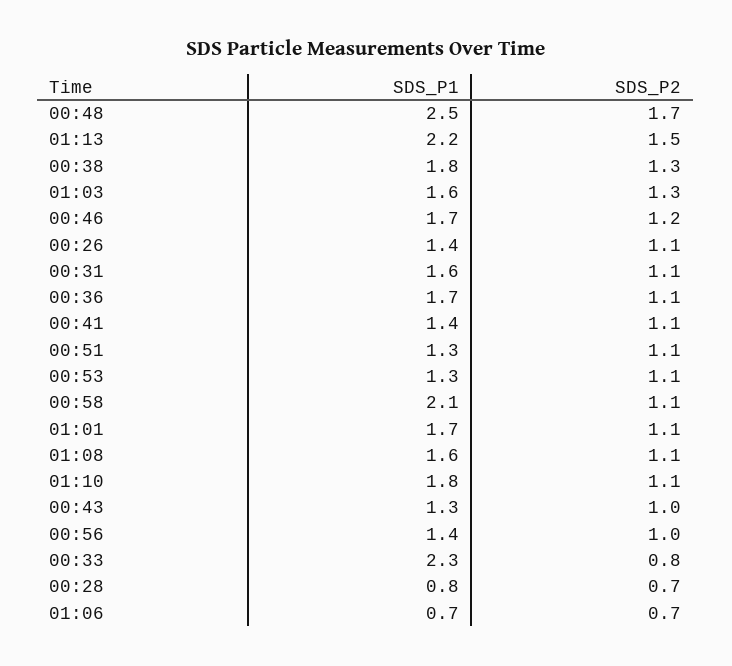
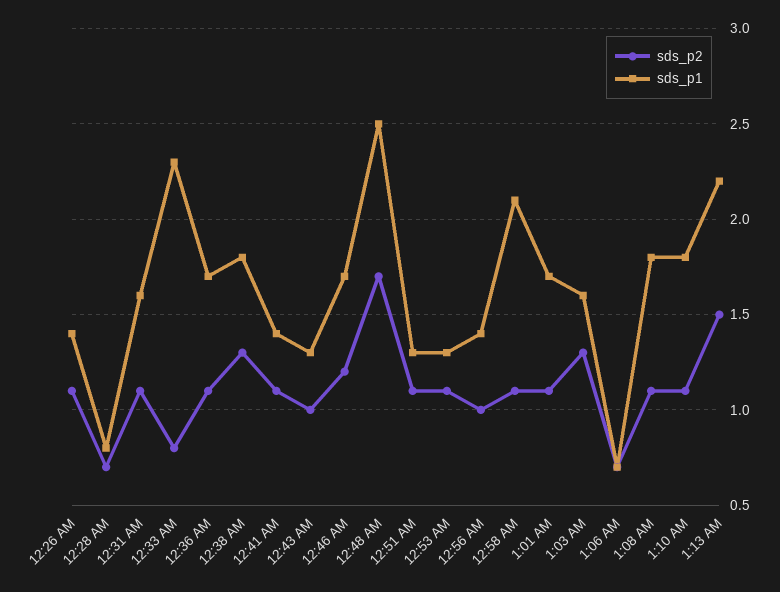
  {
    "SDS_P1": {
      "00:48": 2.5,
      "01:13": 2.2,
      "00:38": 1.8,
      "01:03": 1.6,
      "00:46": 1.7,
      "00:26": 1.4,
      "00:31": 1.6,
      "00:36": 1.7,
      "00:41": 1.4,
      "00:51": 1.3,
      "00:53": 1.3,
      "00:58": 2.1,
      "01:01": 1.7,
-     "01:08": 1.6,
+     "01:08": 1.8,
      "01:10": 1.8,
      "00:43": 1.3,
      "00:56": 1.4,
      "00:33": 2.3,
      "00:28": 0.8,
      "01:06": 0.7
    },
    "SDS_P2": {
      "00:48": 1.7,
      "01:13": 1.5,
      "00:38": 1.3,
      "01:03": 1.3,
      "00:46": 1.2,
      "00:26": 1.1,
      "00:31": 1.1,
      "00:36": 1.1,
      "00:41": 1.1,
      "00:51": 1.1,
      "00:53": 1.1,
      "00:58": 1.1,
      "01:01": 1.1,
      "01:08": 1.1,
      "01:10": 1.1,
      "00:43": 1,
      "00:56": 1,
      "00:33": 0.8,
      "00:28": 0.7,
      "01:06": 0.7
    }
  }

